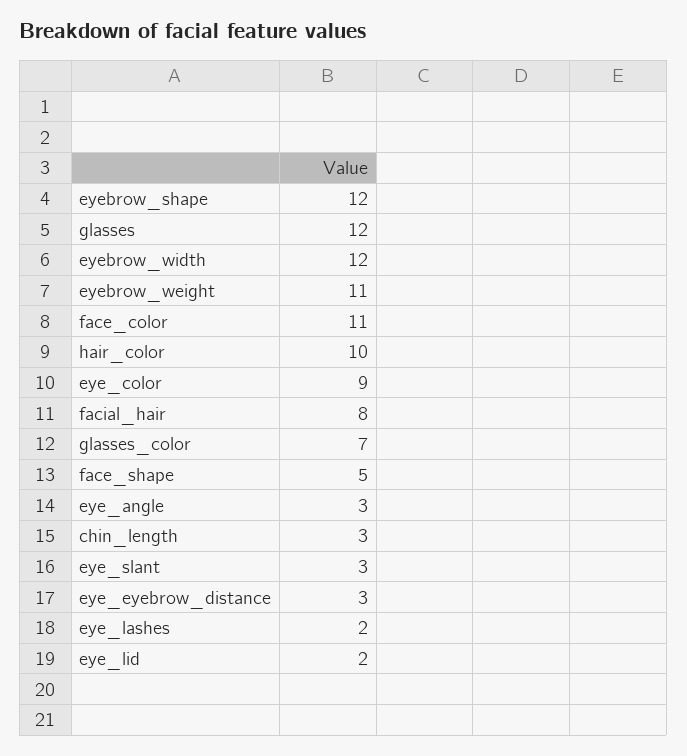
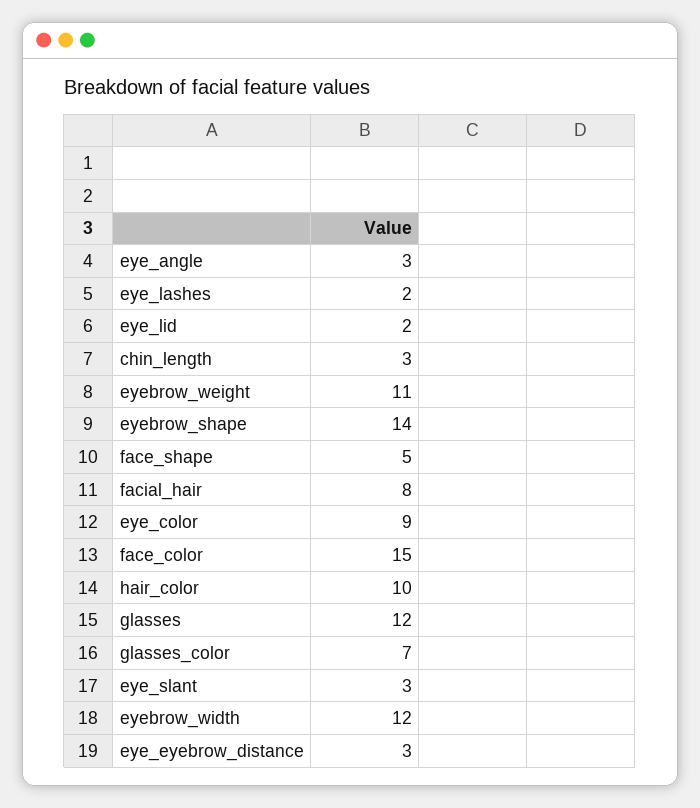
  {
-   "eyebrow_shape": 12,
+   "eyebrow_shape": 14,
    "glasses": 12,
    "eyebrow_width": 12,
    "eyebrow_weight": 11,
-   "face_color": 11,
+   "face_color": 15,
    "hair_color": 10,
    "eye_color": 9,
    "facial_hair": 8,
    "glasses_color": 7,
    "face_shape": 5,
    "eye_angle": 3,
    "chin_length": 3,
    "eye_slant": 3,
    "eye_eyebrow_distance": 3,
    "eye_lashes": 2,
    "eye_lid": 2
  }

